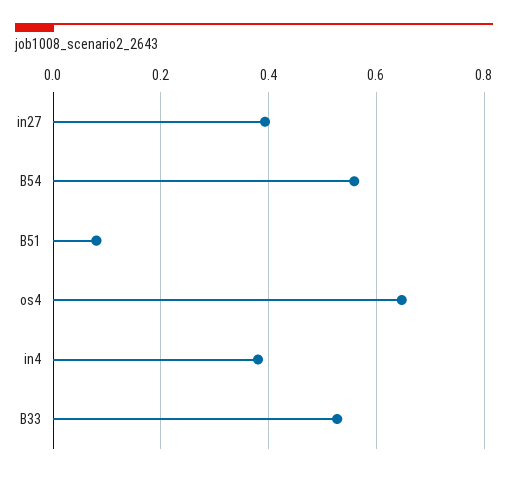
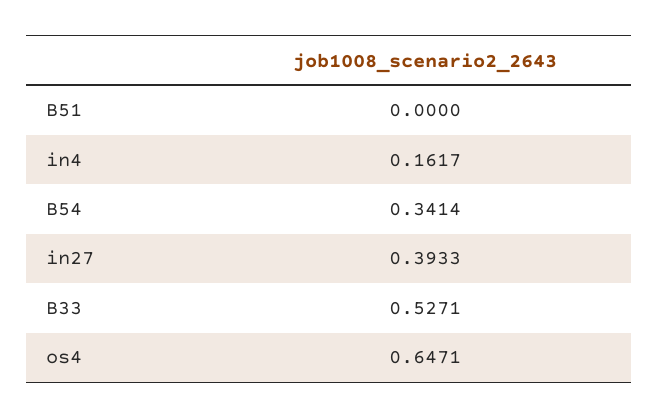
  {
    "in27": 0.3933,
-   "B54": 0.56,
+   "B54": 0.3414,
-   "B51": 0.08,
+   "B51": 0,
    "os4": 0.6471,
-   "in4": 0.38,
+   "in4": 0.1617,
    "B33": 0.5271
  }

